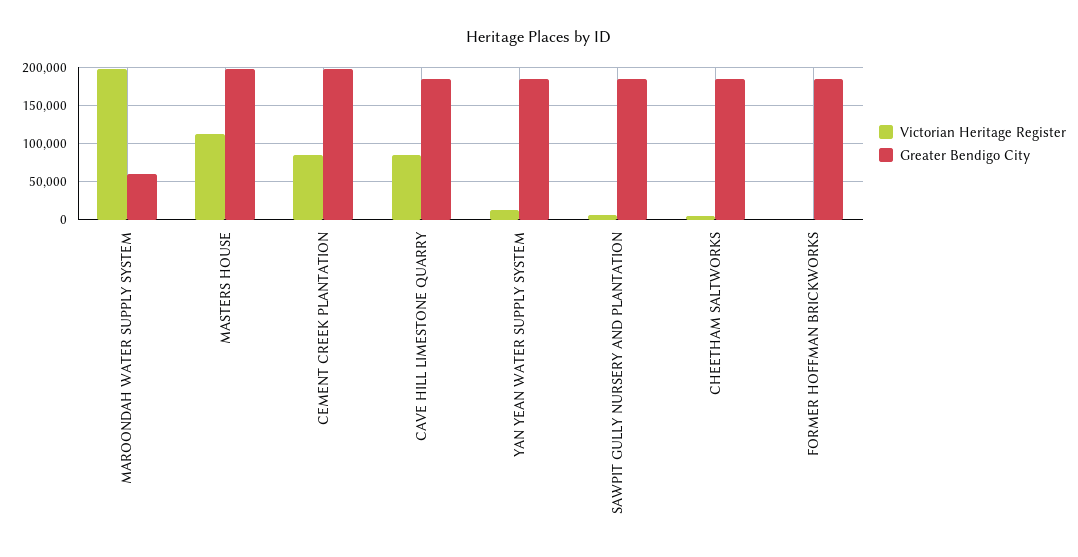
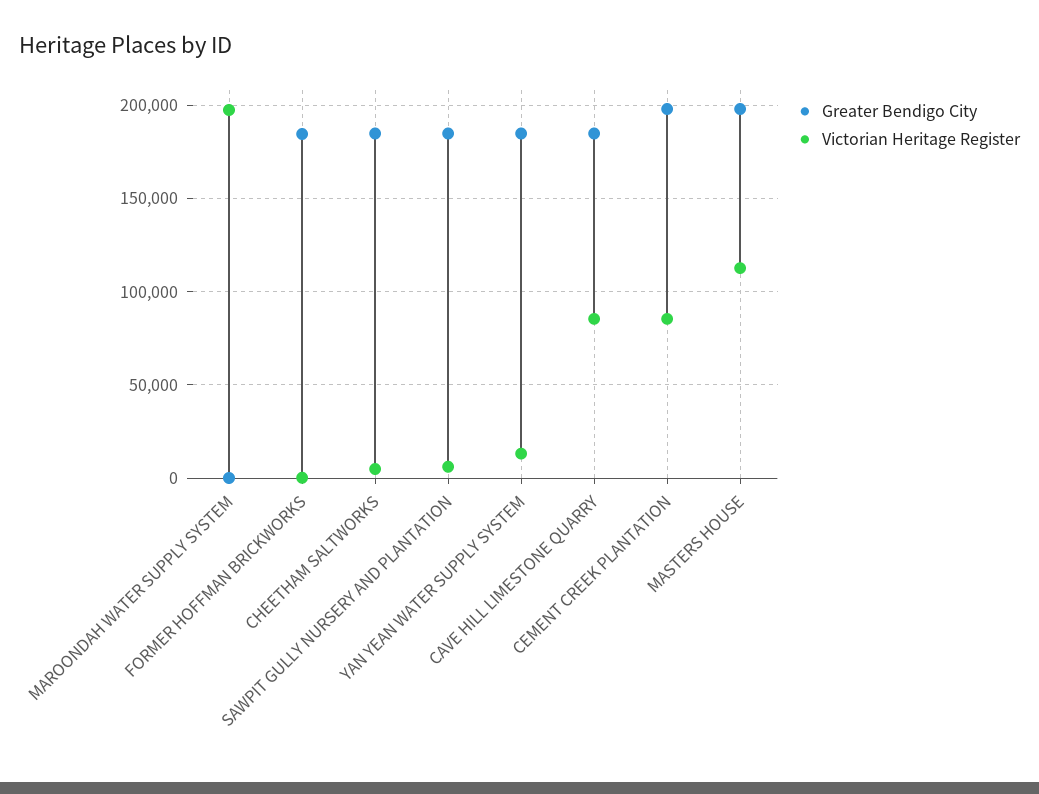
  {
    "Victorian Heritage Register": {
      "MAROONDAH WATER SUPPLY SYSTEM": 200000,
      "MASTERS HOUSE": 115000,
      "CEMENT CREEK PLANTATION": 85000,
      "CAVE HILL LIMESTONE QUARRY": 85000,
      "YAN YEAN WATER SUPPLY SYSTEM": 15000,
      "SAWPIT GULLY NURSERY AND PLANTATION": 5000,
      "CHEETHAM SALTWORKS": 5000,
      "FORMER HOFFMAN BRICKWORKS": 0
    },
    "Greater Bendigo City": {
-     "MAROONDAH WATER SUPPLY SYSTEM": 60000,
+     "MAROONDAH WATER SUPPLY SYSTEM": 0,
      "MASTERS HOUSE": 200000,
      "CEMENT CREEK PLANTATION": 200000,
      "CAVE HILL LIMESTONE QUARRY": 185000,
      "YAN YEAN WATER SUPPLY SYSTEM": 185000,
      "SAWPIT GULLY NURSERY AND PLANTATION": 185000,
      "CHEETHAM SALTWORKS": 185000,
      "FORMER HOFFMAN BRICKWORKS": 185000
    }
  }

